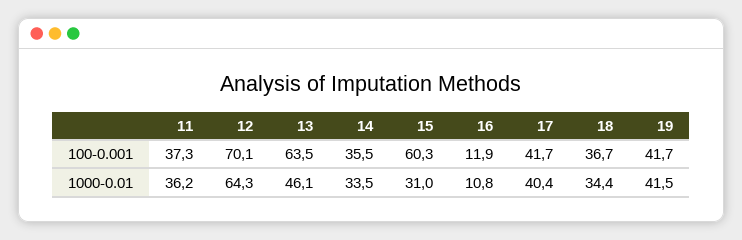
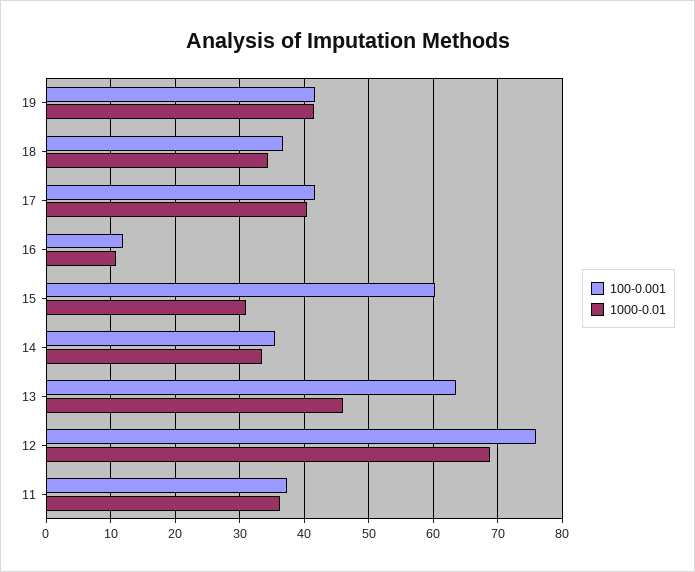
  {
    "100-0.001": {
      "11": 37.3,
-     "12": 70.1,
+     "12": 76,
      "13": 63.5,
      "14": 35.5,
      "15": 60.3,
      "16": 11.9,
      "17": 41.7,
      "18": 36.7,
      "19": 41.7
    },
    "1000-0.01": {
      "11": 36.2,
-     "12": 64.3,
+     "12": 69,
      "13": 46.1,
      "14": 33.5,
      "15": 31,
      "16": 10.8,
      "17": 40.4,
      "18": 34.4,
      "19": 41.5
    }
  }

